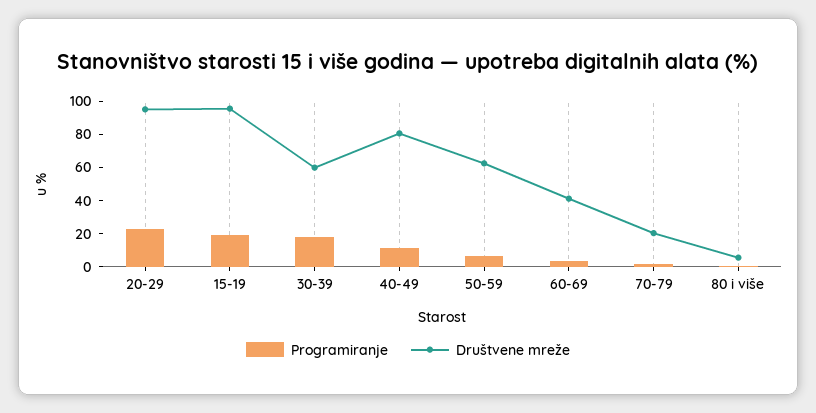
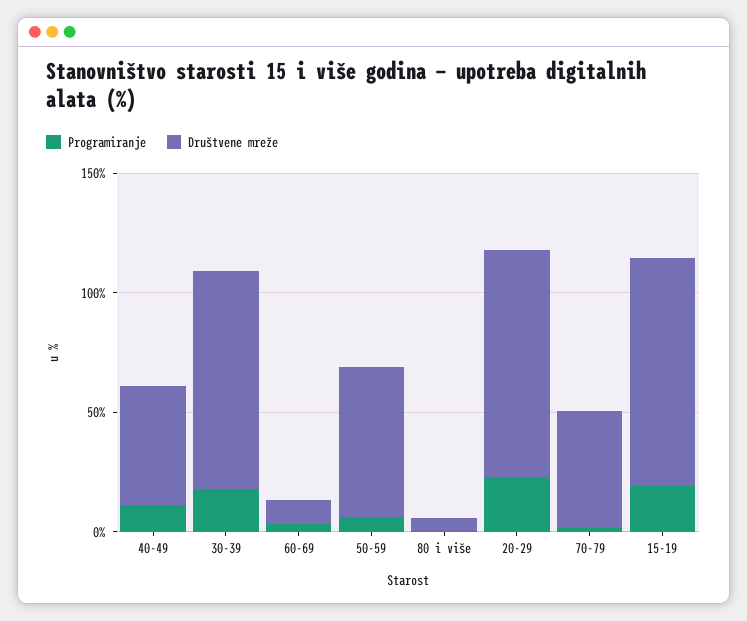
  {
    "Programiranje": {
      "20-29": 25,
      "15-19": 20,
      "30-39": 20,
      "40-49": 10,
      "50-59": 5,
      "60-69": 5,
      "70-79": 0,
      "80 i više": 0
    },
    "Društvene mreže": {
      "20-29": 95,
      "15-19": 95,
-     "30-39": 60,
+     "30-39": 90,
-     "40-49": 80,
+     "40-49": 50,
      "50-59": 60,
-     "60-69": 40,
+     "60-69": 10,
-     "70-79": 20,
+     "70-79": 50,
      "80 i više": 5
    }
  }

